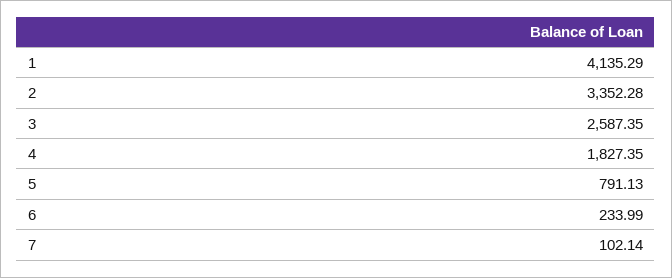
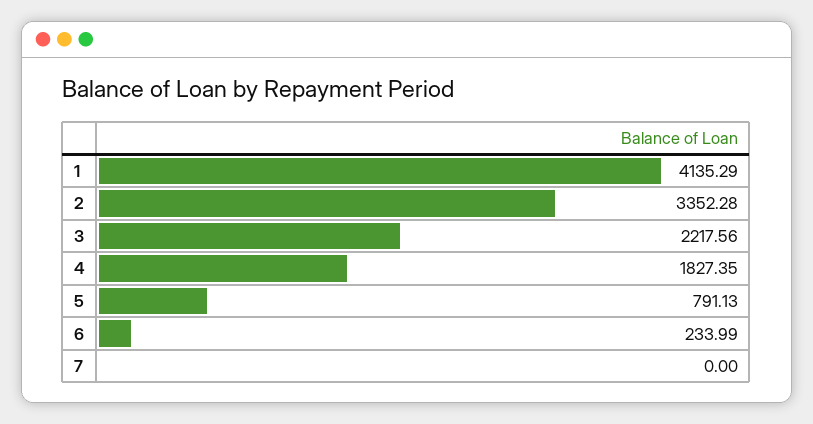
  {
    "1": 4135.29,
    "2": 3352.28,
-   "3": 2587.35,
+   "3": 2217.56,
    "4": 1827.35,
    "5": 791.13,
    "6": 233.99,
-   "7": 102.14
+   "7": 0
  }

